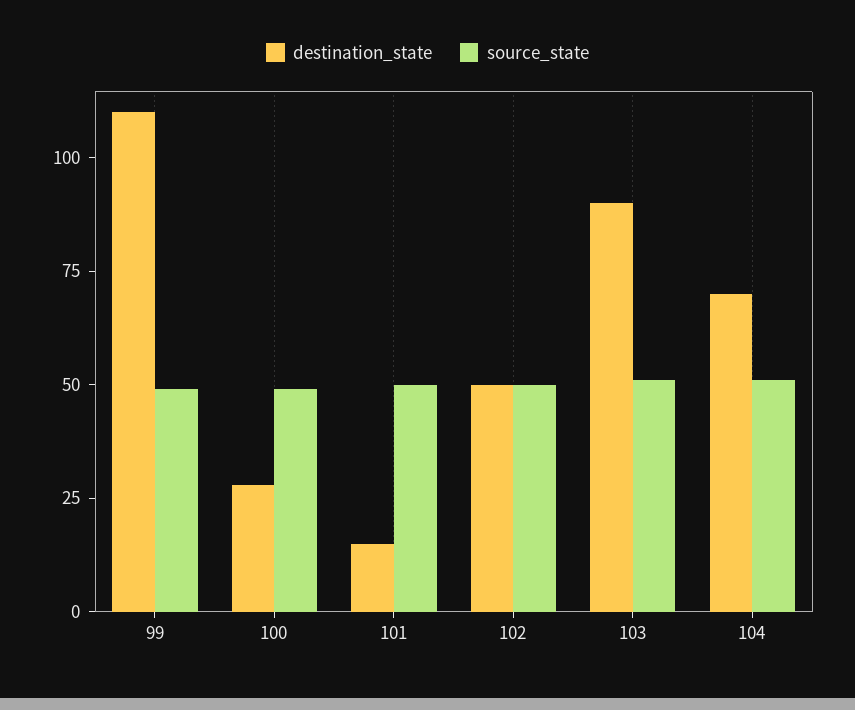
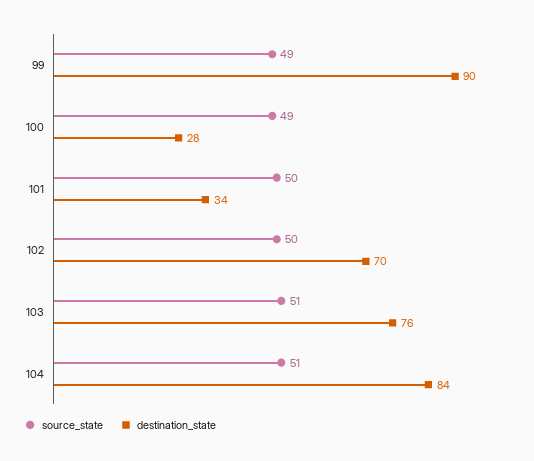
  {
    "destination_state": {
-     "99": 110,
+     "99": 90,
      "100": 28,
-     "101": 15,
+     "101": 34,
-     "102": 50,
+     "102": 70,
-     "103": 90,
+     "103": 76,
-     "104": 70
+     "104": 84
    },
    "source_state": {
      "99": 49,
      "100": 49,
      "101": 50,
      "102": 50,
      "103": 51,
      "104": 51
    }
  }

